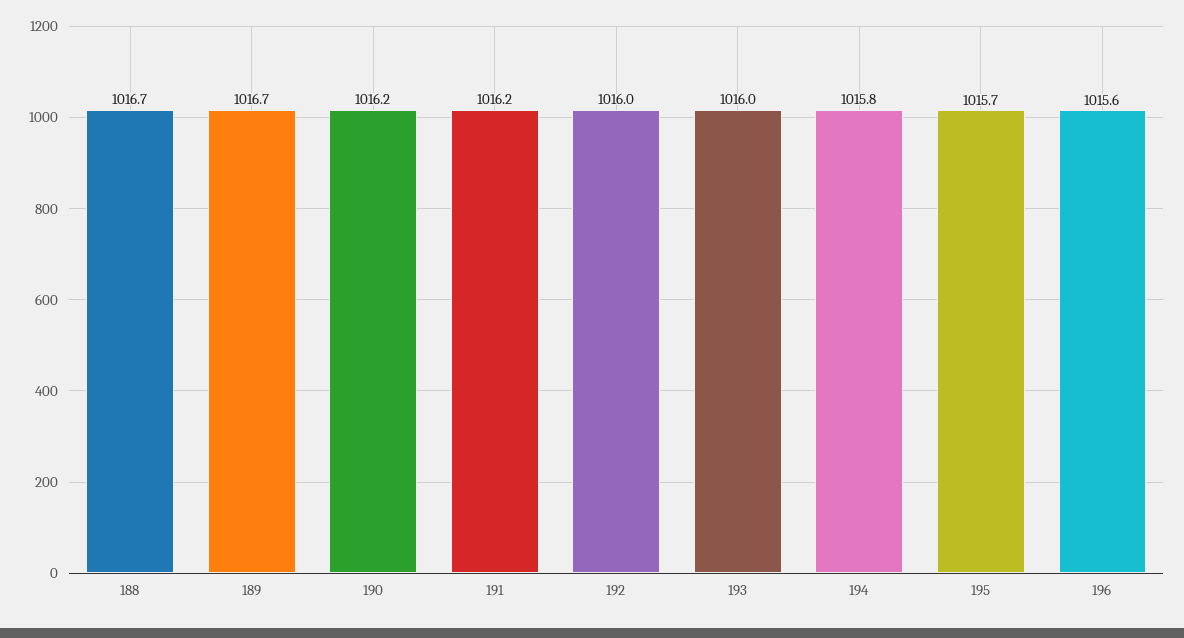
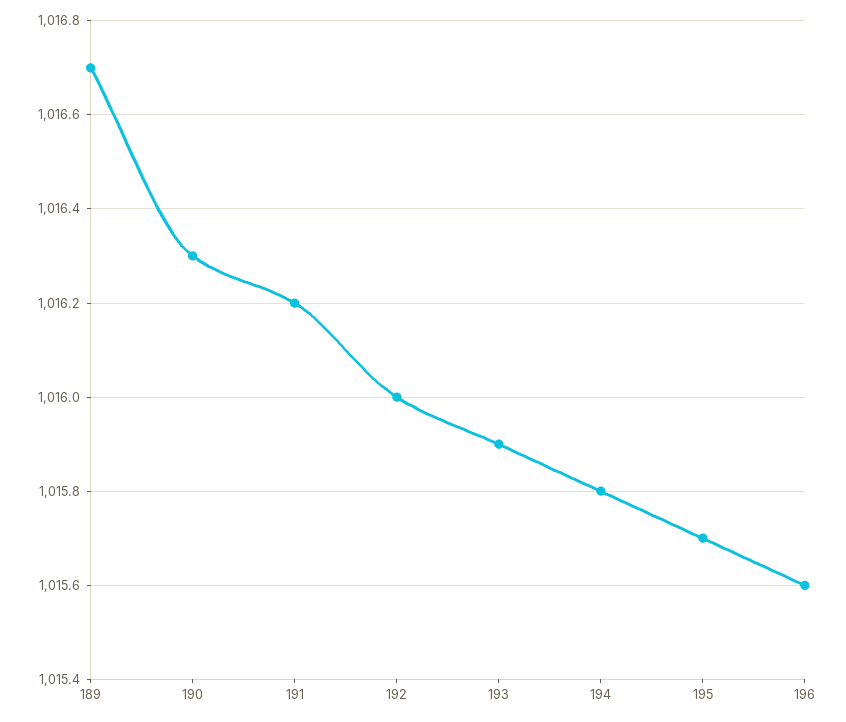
  {
-   "188": 1016.7,
    "189": 1016.7,
-   "190": 1016.2,
+   "190": 1016.3,
    "191": 1016.2,
    "192": 1016,
-   "193": 1016,
+   "193": 1015.9,
    "194": 1015.8,
    "195": 1015.7,
    "196": 1015.6
  }

